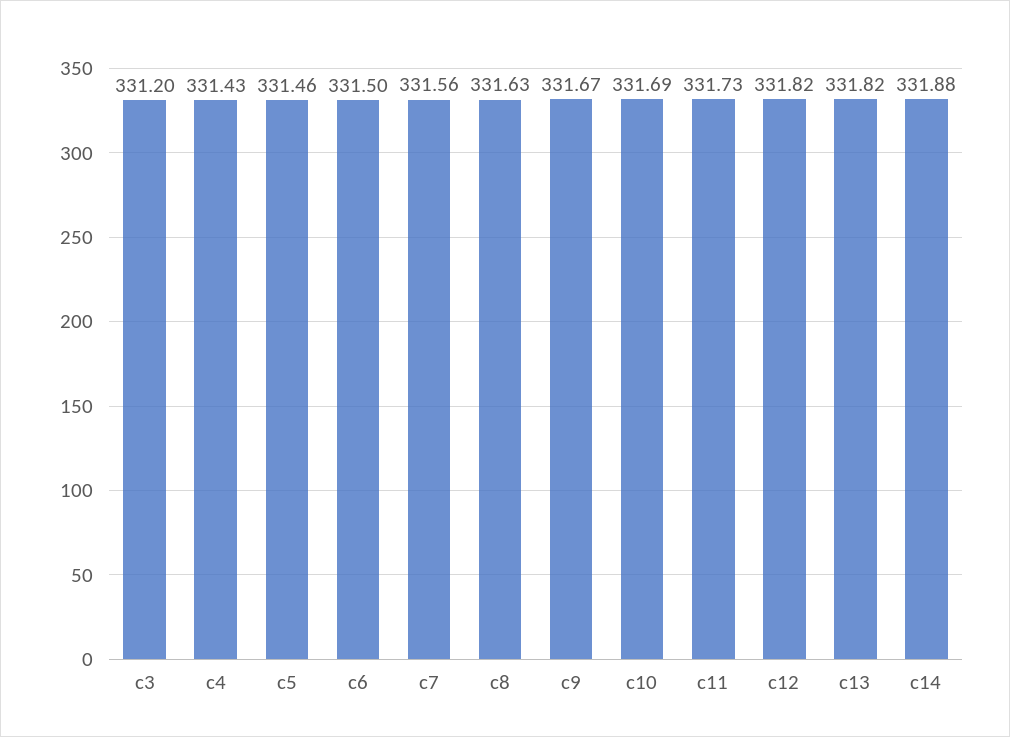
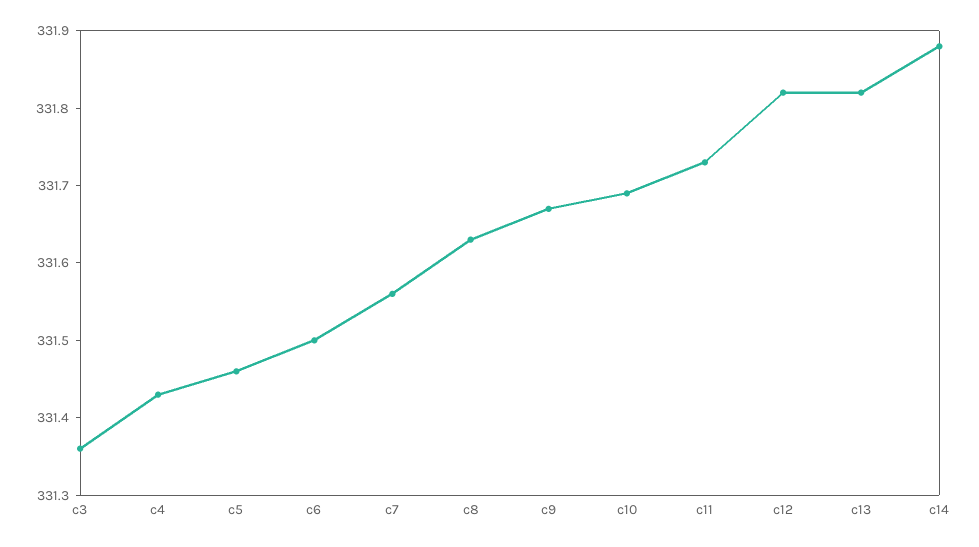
  {
-   "c3": 331.2,
+   "c3": 331.35,
    "c4": 331.43,
    "c5": 331.46,
    "c6": 331.5,
    "c7": 331.56,
    "c8": 331.63,
    "c9": 331.67,
    "c10": 331.69,
    "c11": 331.73,
    "c12": 331.82,
    "c13": 331.82,
    "c14": 331.88
  }

